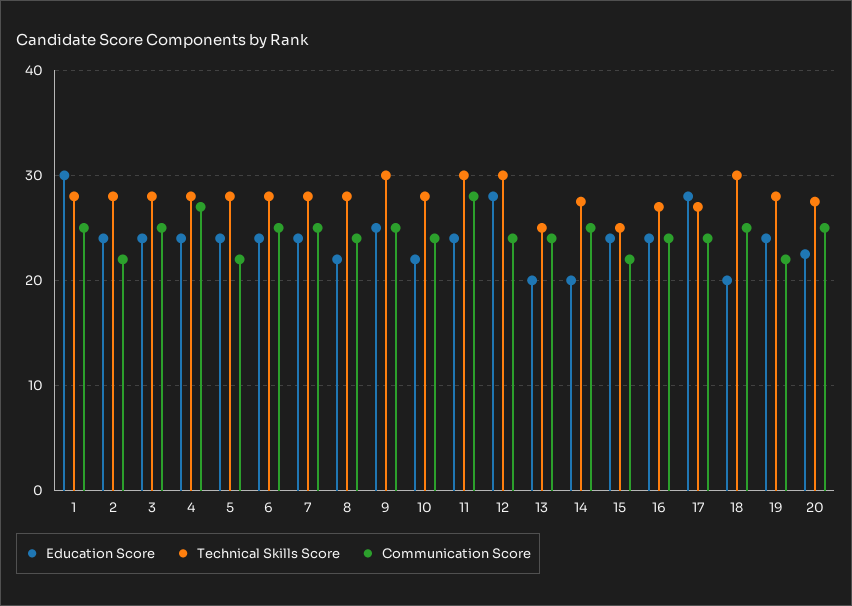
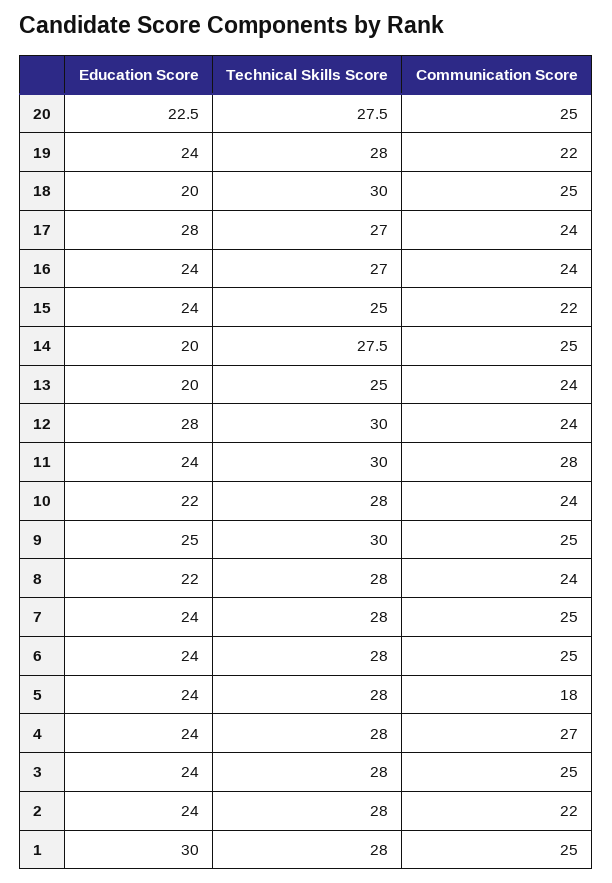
  {
    "Education Score": {
      "1": 30,
      "2": 24,
      "3": 24,
      "4": 24,
      "5": 24,
      "6": 24,
      "7": 24,
      "8": 22,
      "9": 25,
      "10": 22,
      "11": 24,
      "12": 28,
      "13": 20,
      "14": 20,
      "15": 24,
      "16": 24,
      "17": 28,
      "18": 20,
      "19": 24,
      "20": 22.5
    },
    "Technical Skills Score": {
      "1": 28,
      "2": 28,
      "3": 28,
      "4": 28,
      "5": 28,
      "6": 28,
      "7": 28,
      "8": 28,
      "9": 30,
      "10": 28,
      "11": 30,
      "12": 30,
      "13": 25,
      "14": 27.5,
      "15": 25,
      "16": 27,
      "17": 27,
      "18": 30,
      "19": 28,
      "20": 27.5
    },
    "Communication Score": {
      "1": 25,
      "2": 22,
      "3": 25,
      "4": 27,
-     "5": 22,
+     "5": 18,
      "6": 25,
      "7": 25,
      "8": 24,
      "9": 25,
      "10": 24,
      "11": 28,
      "12": 24,
      "13": 24,
      "14": 25,
      "15": 22,
      "16": 24,
      "17": 24,
      "18": 25,
      "19": 22,
      "20": 25
    }
  }

